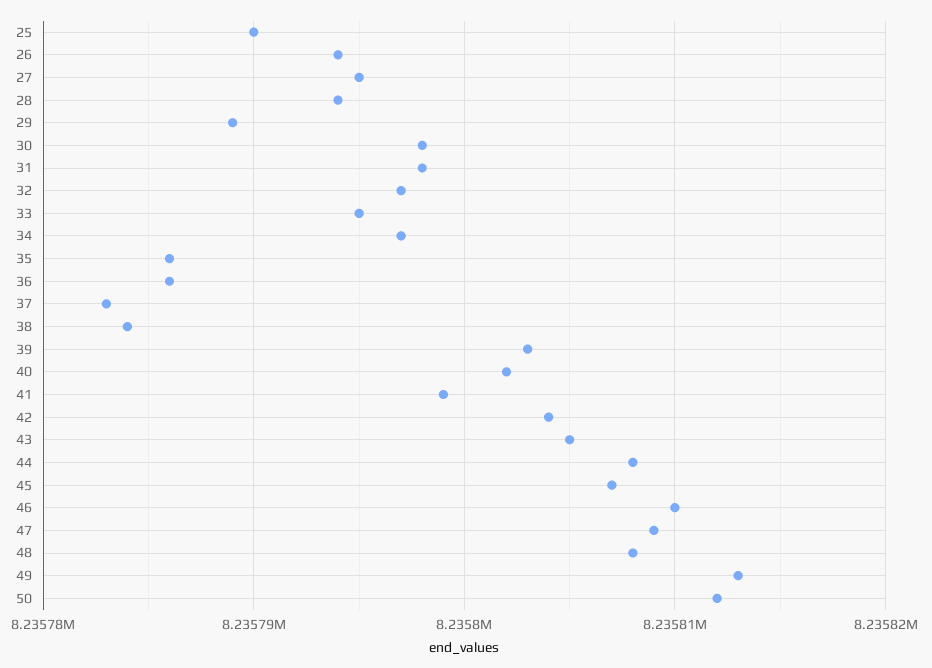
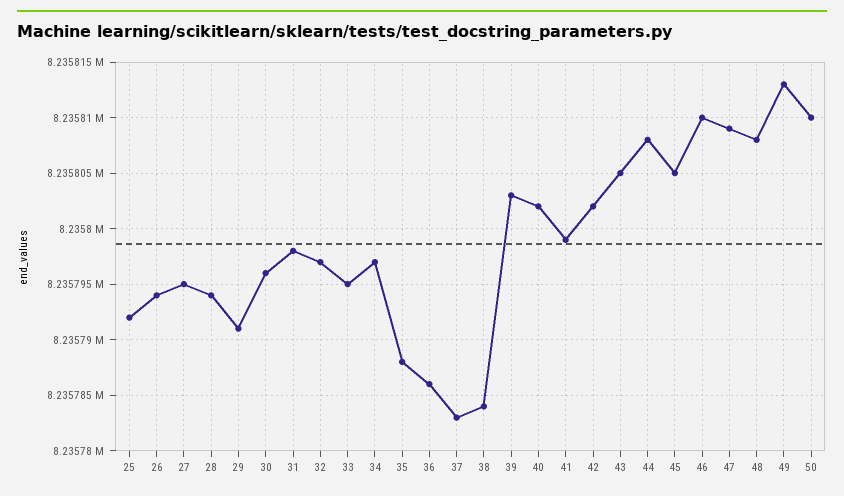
  {
-   "25": 8235790,
+   "25": 8235792,
    "26": 8235794,
    "27": 8235795,
    "28": 8235794,
-   "29": 8235789,
+   "29": 8235791,
-   "30": 8235798,
+   "30": 8235796,
    "31": 8235798,
    "32": 8235797,
    "33": 8235795,
    "34": 8235797,
-   "35": 8235786,
+   "35": 8235788,
    "36": 8235786,
    "37": 8235783,
    "38": 8235784,
    "39": 8235803,
    "40": 8235802,
    "41": 8235799,
-   "42": 8235804,
+   "42": 8235802,
    "43": 8235805,
    "44": 8235808,
-   "45": 8235807,
+   "45": 8235805,
    "46": 8235810,
    "47": 8235809,
    "48": 8235808,
    "49": 8235813,
-   "50": 8235812
+   "50": 8235810
  }

